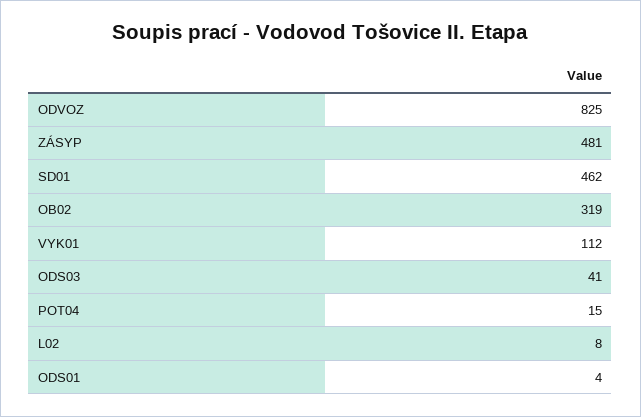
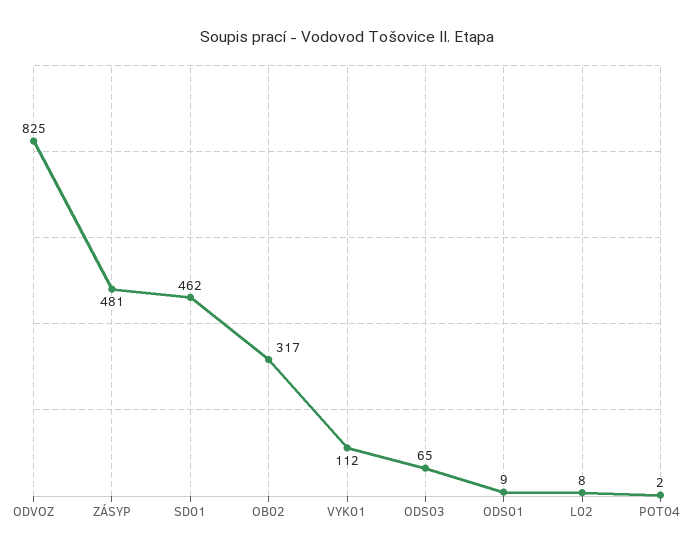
  {
    "ODVOZ": 825,
    "ZÁSYP": 481,
    "SD01": 462,
-   "OB02": 319,
+   "OB02": 317,
    "VYK01": 112,
-   "ODS03": 41,
+   "ODS03": 65,
-   "POT04": 15,
+   "POT04": 2,
    "L02": 8,
-   "ODS01": 4
+   "ODS01": 9
  }

